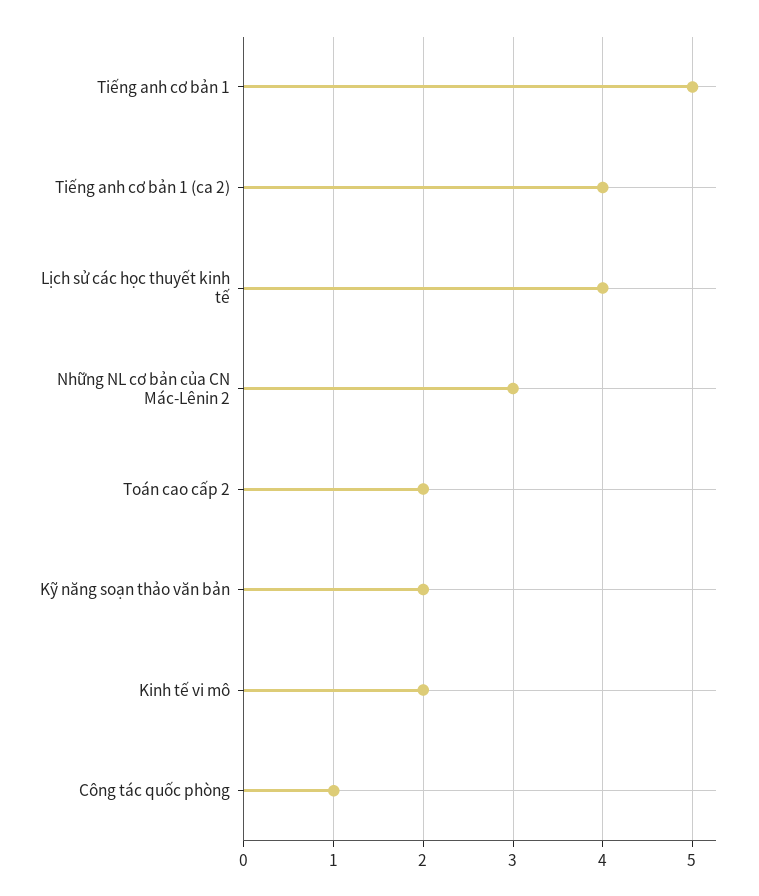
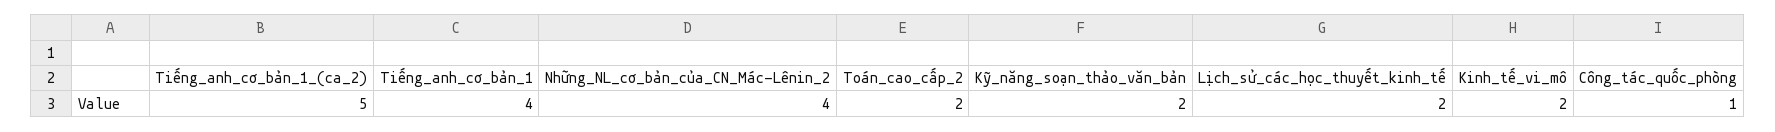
  {
-   "Tiếng anh cơ bản 1": 5,
+   "Tiếng anh cơ bản 1": 4,
-   "Tiếng anh cơ bản 1 (ca 2)": 4,
+   "Tiếng anh cơ bản 1 (ca 2)": 5,
-   "Lịch sử các học thuyết kinh tế": 4,
+   "Lịch sử các học thuyết kinh tế": 2,
-   "Những NL cơ bản của CN Mác-Lênin 2": 3,
+   "Những NL cơ bản của CN Mác-Lênin 2": 4,
    "Toán cao cấp 2": 2,
    "Kỹ năng soạn thảo văn bản": 2,
    "Kinh tế vi mô": 2,
    "Công tác quốc phòng": 1
  }

